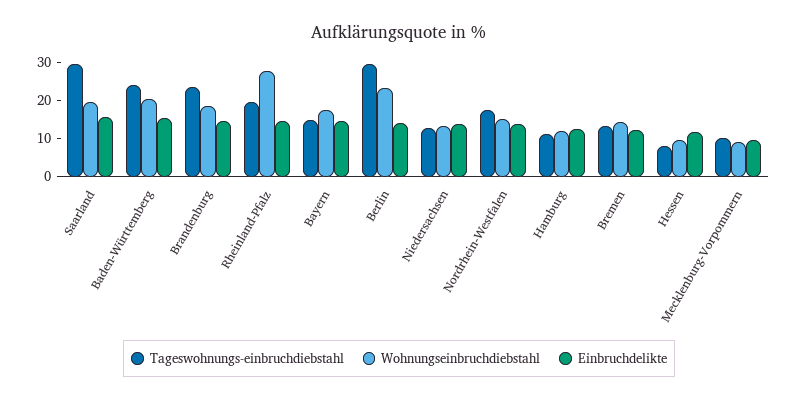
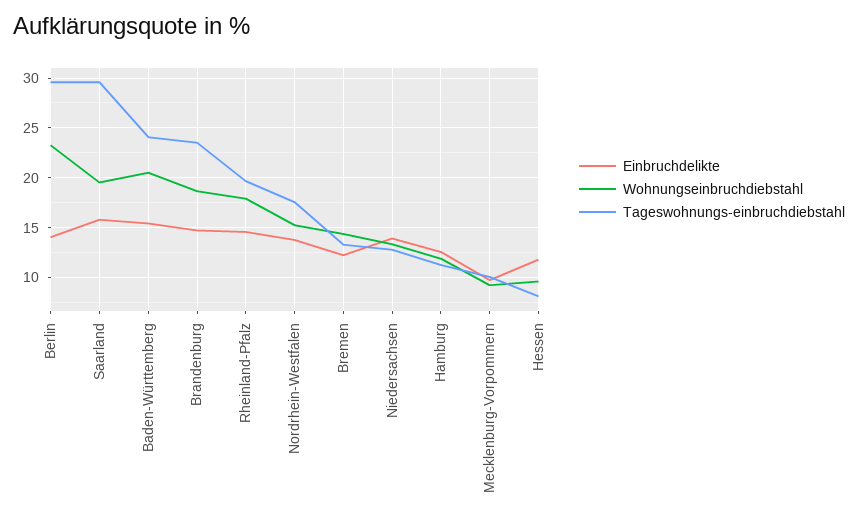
  {
    "Tageswohnungs-einbruchdiebstahl": {
      "Saarland": 30,
      "Baden-Württemberg": 24,
      "Brandenburg": 24,
      "Rheinland-Pfalz": 20,
-     "Bayern": 15,
      "Berlin": 30,
      "Niedersachsen": 13,
      "Nordrhein-Westfalen": 18,
      "Hamburg": 11,
      "Bremen": 13,
      "Hessen": 8,
      "Mecklenburg-Vorpommern": 10
    },
    "Wohnungseinbruchdiebstahl": {
      "Saarland": 20,
      "Baden-Württemberg": 21,
      "Brandenburg": 19,
-     "Rheinland-Pfalz": 27.5,
+     "Rheinland-Pfalz": 18,
-     "Bayern": 17.5,
      "Berlin": 23,
      "Niedersachsen": 13,
      "Nordrhein-Westfalen": 15,
      "Hamburg": 12,
      "Bremen": 14,
      "Hessen": 10,
      "Mecklenburg-Vorpommern": 9
    },
    "Einbruchdelikte": {
      "Saarland": 16,
      "Baden-Württemberg": 15,
      "Brandenburg": 15,
      "Rheinland-Pfalz": 15,
-     "Bayern": 15,
      "Berlin": 14,
      "Niedersachsen": 14,
      "Nordrhein-Westfalen": 14,
      "Hamburg": 13,
      "Bremen": 12,
      "Hessen": 12,
      "Mecklenburg-Vorpommern": 10
    }
  }

